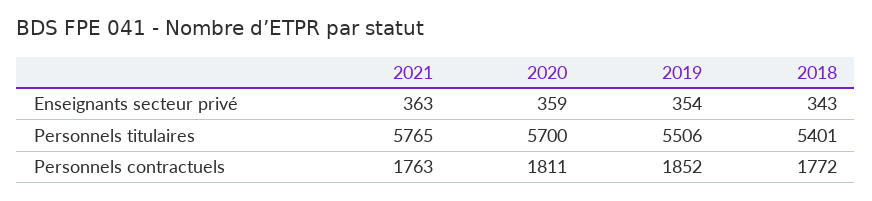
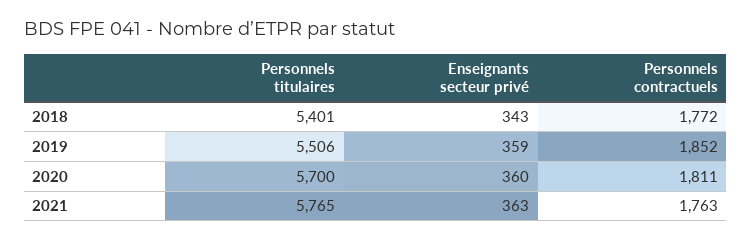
  {
    "2021": {
      "Enseignants secteur privé": 363,
      "Personnels titulaires": 5765,
      "Personnels contractuels": 1763
    },
    "2020": {
-     "Enseignants secteur privé": 359,
+     "Enseignants secteur privé": 360,
      "Personnels titulaires": 5700,
      "Personnels contractuels": 1811
    },
    "2019": {
-     "Enseignants secteur privé": 354,
+     "Enseignants secteur privé": 359,
      "Personnels titulaires": 5506,
      "Personnels contractuels": 1852
    },
    "2018": {
      "Enseignants secteur privé": 343,
      "Personnels titulaires": 5401,
      "Personnels contractuels": 1772
    }
  }

